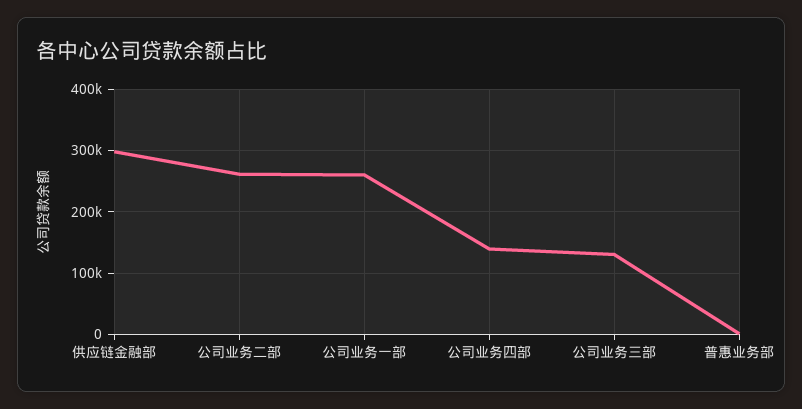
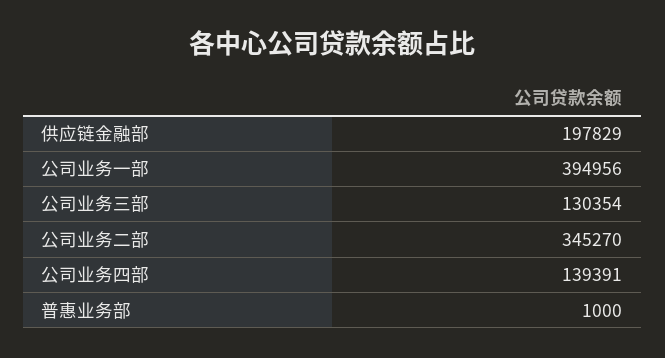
  {
-   "供应链金融部": 300000,
+   "供应链金融部": 197829,
-   "公司业务二部": 260000,
+   "公司业务二部": 345270,
-   "公司业务一部": 260000,
+   "公司业务一部": 394956,
    "公司业务四部": 139391,
    "公司业务三部": 130354,
    "普惠业务部": 1000
  }

